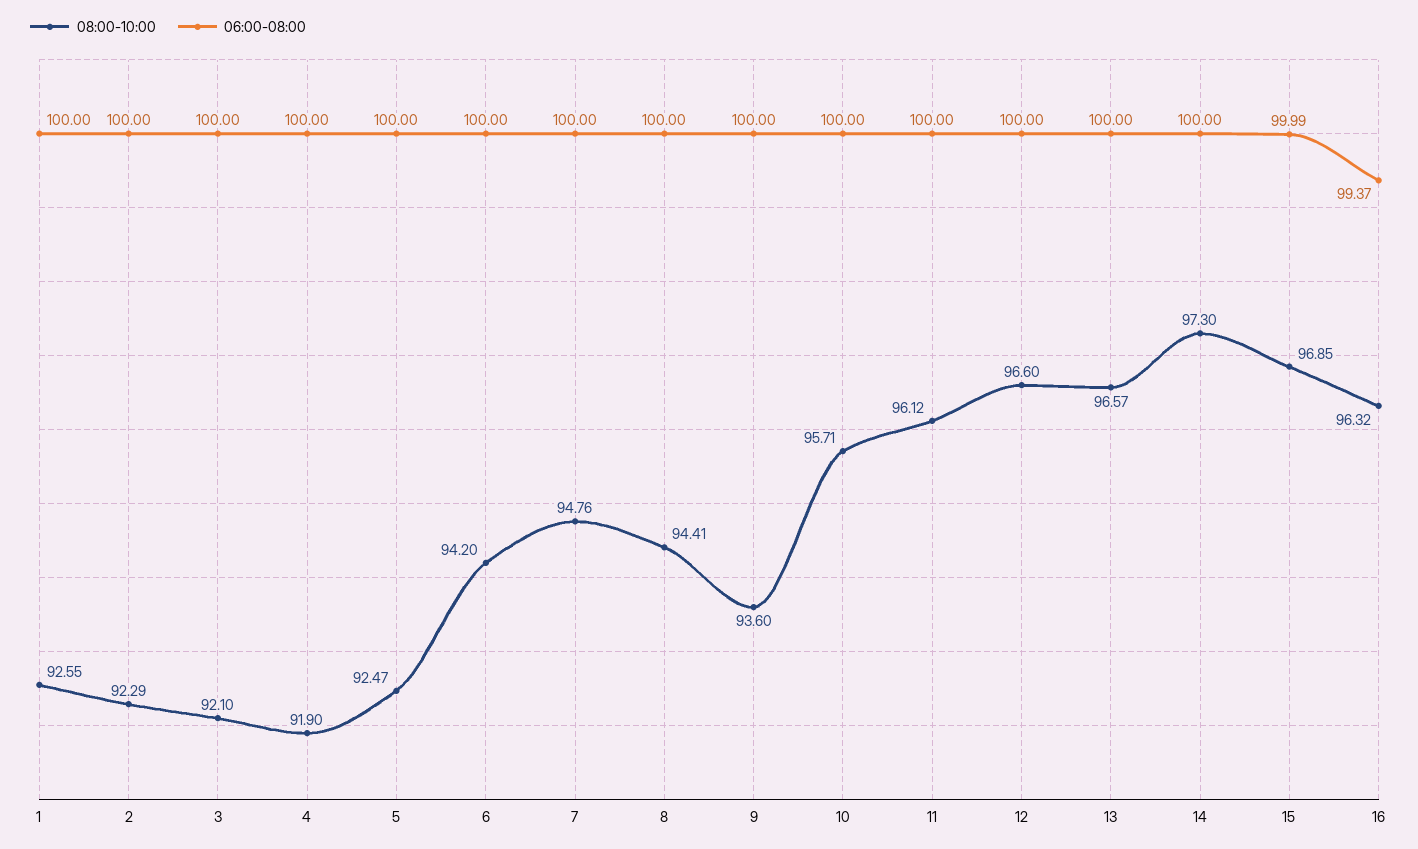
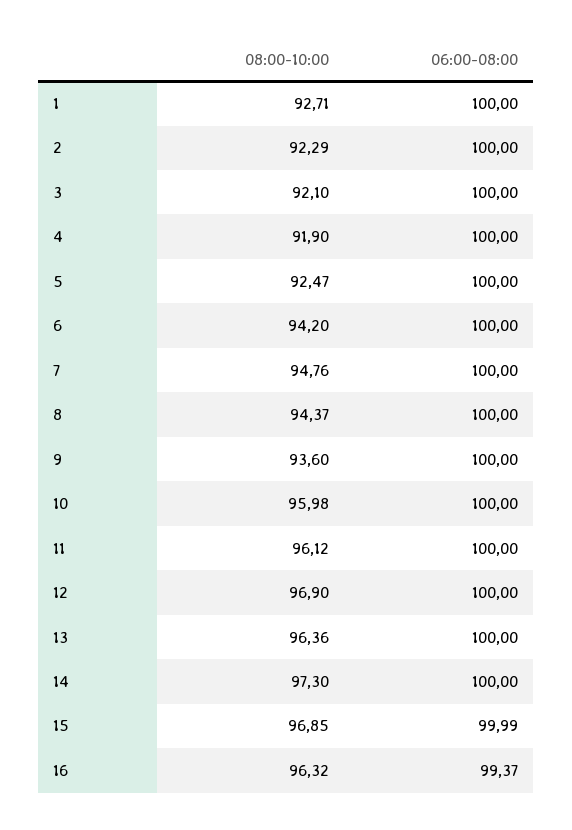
  {
    "08:00-10:00": {
-     "1": 92.55,
+     "1": 92.71,
      "2": 92.29,
      "3": 92.1,
      "4": 91.9,
      "5": 92.47,
      "6": 94.2,
      "7": 94.76,
-     "8": 94.41,
+     "8": 94.37,
      "9": 93.6,
-     "10": 95.71,
+     "10": 95.98,
      "11": 96.12,
-     "12": 96.6,
+     "12": 96.9,
-     "13": 96.57,
+     "13": 96.36,
      "14": 97.3,
      "15": 96.85,
      "16": 96.32
    },
    "06:00-08:00": {
      "1": 100,
      "2": 100,
      "3": 100,
      "4": 100,
      "5": 100,
      "6": 100,
      "7": 100,
      "8": 100,
      "9": 100,
      "10": 100,
      "11": 100,
      "12": 100,
      "13": 100,
      "14": 100,
      "15": 99.99,
      "16": 99.37
    }
  }

